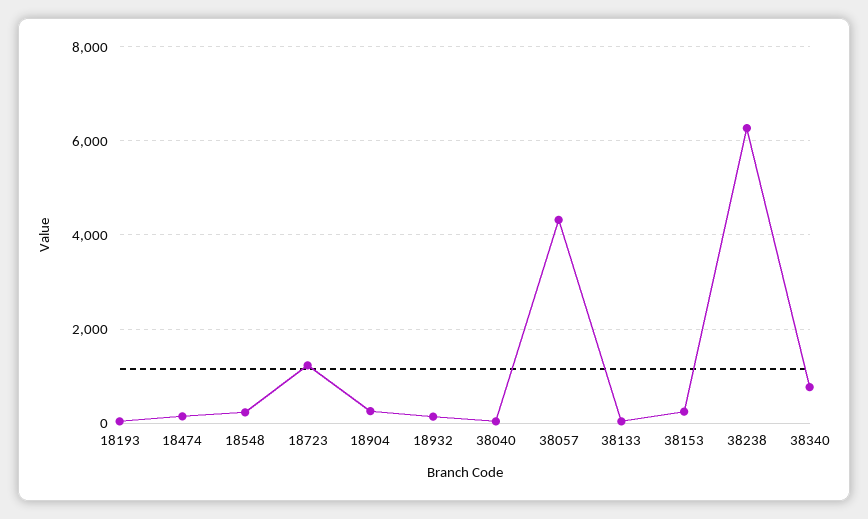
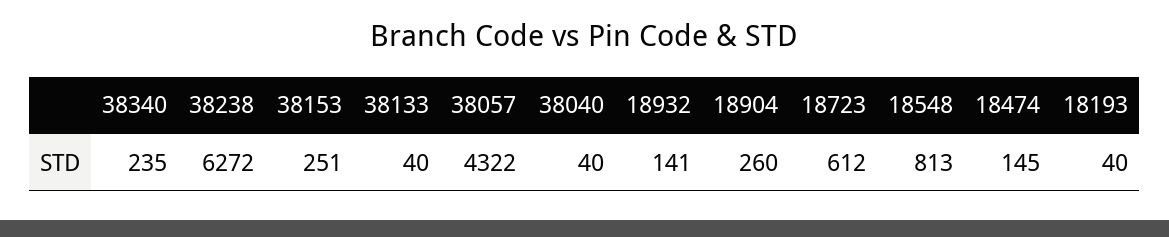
  {
    "18193": 40,
    "18474": 145,
-   "18548": 200,
+   "18548": 813,
-   "18723": 1200,
+   "18723": 612,
    "18904": 260,
    "18932": 141,
    "38040": 40,
    "38057": 4322,
    "38133": 40,
    "38153": 251,
    "38238": 6272,
-   "38340": 800
+   "38340": 235
  }

